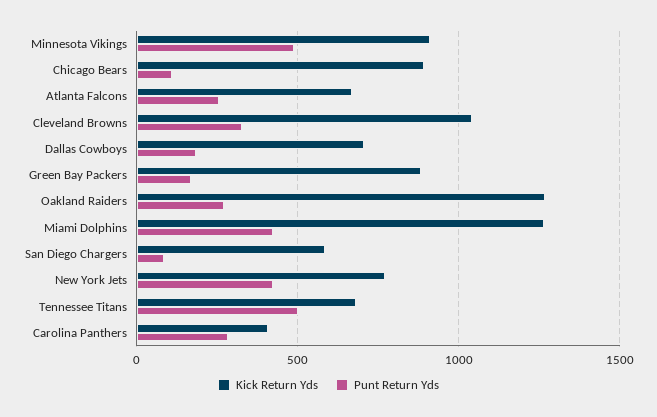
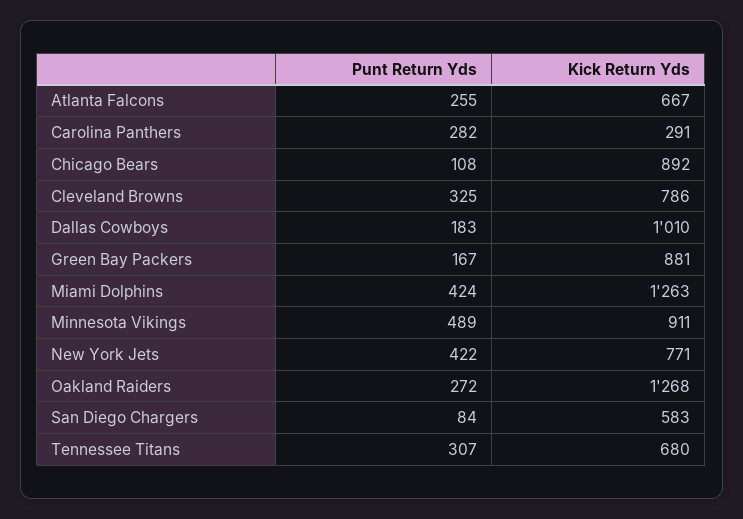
  {
    "Kick Return Yds": {
      "Minnesota Vikings": 911,
      "Chicago Bears": 892,
      "Atlanta Falcons": 667,
-     "Cleveland Browns": 1050,
+     "Cleveland Browns": 786,
-     "Dallas Cowboys": 700,
+     "Dallas Cowboys": 1010,
      "Green Bay Packers": 881,
      "Oakland Raiders": 1268,
      "Miami Dolphins": 1263,
      "San Diego Chargers": 583,
      "New York Jets": 771,
      "Tennessee Titans": 680,
-     "Carolina Panthers": 400
+     "Carolina Panthers": 291
    },
    "Punt Return Yds": {
      "Minnesota Vikings": 489,
      "Chicago Bears": 108,
      "Atlanta Falcons": 255,
      "Cleveland Browns": 325,
      "Dallas Cowboys": 183,
      "Green Bay Packers": 167,
      "Oakland Raiders": 272,
      "Miami Dolphins": 424,
      "San Diego Chargers": 84,
      "New York Jets": 422,
-     "Tennessee Titans": 500,
+     "Tennessee Titans": 307,
      "Carolina Panthers": 282
    }
  }

